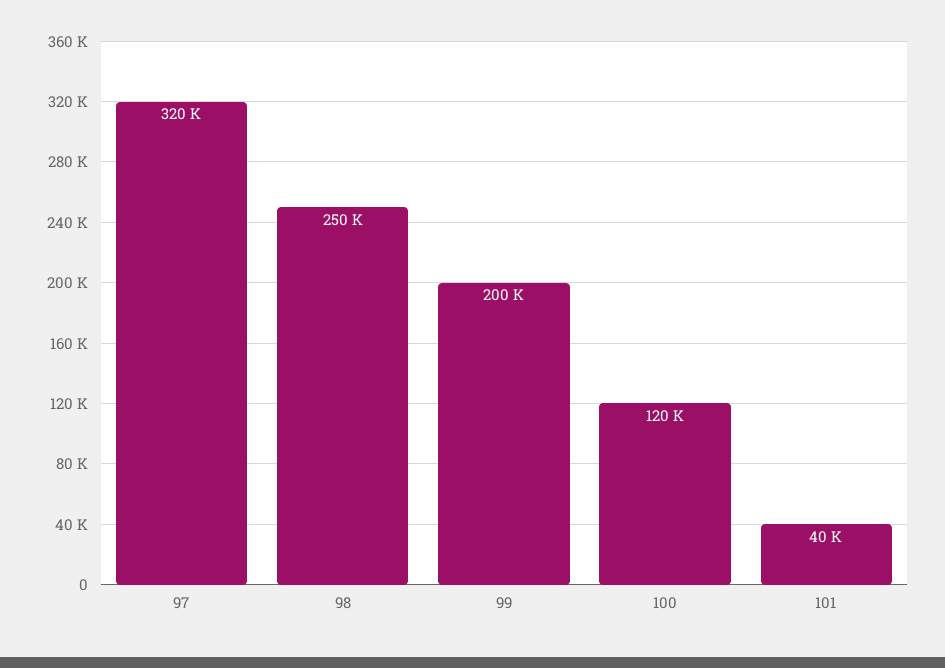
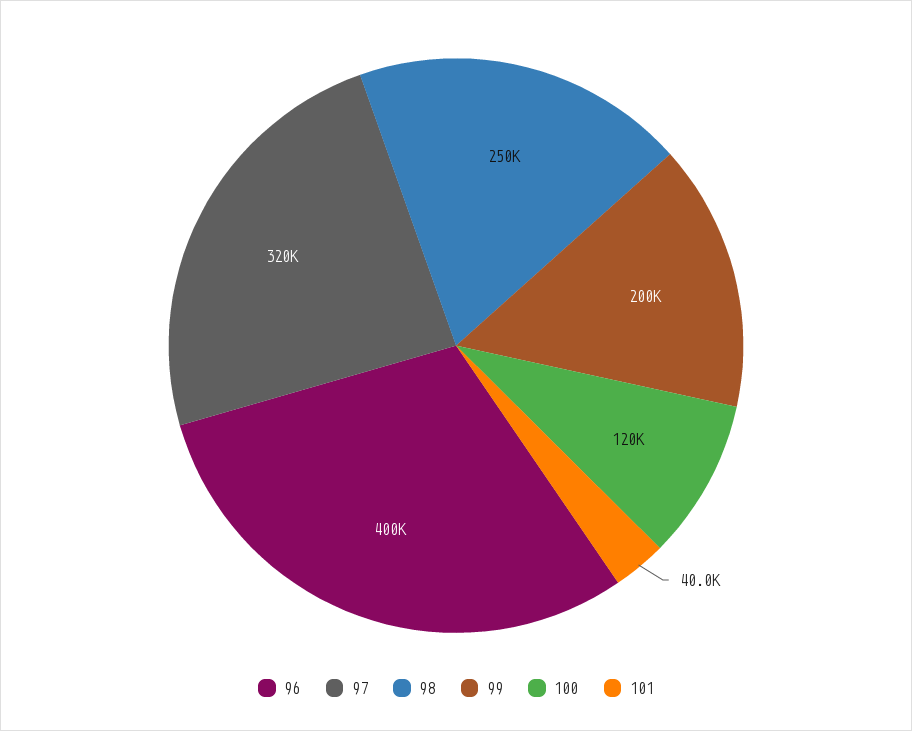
  {
    "97": 320000,
    "98": 250000,
    "99": 200000,
    "100": 120000,
-   "101": 40000
+   "101": 40000,
+   "96": 400000
  }

